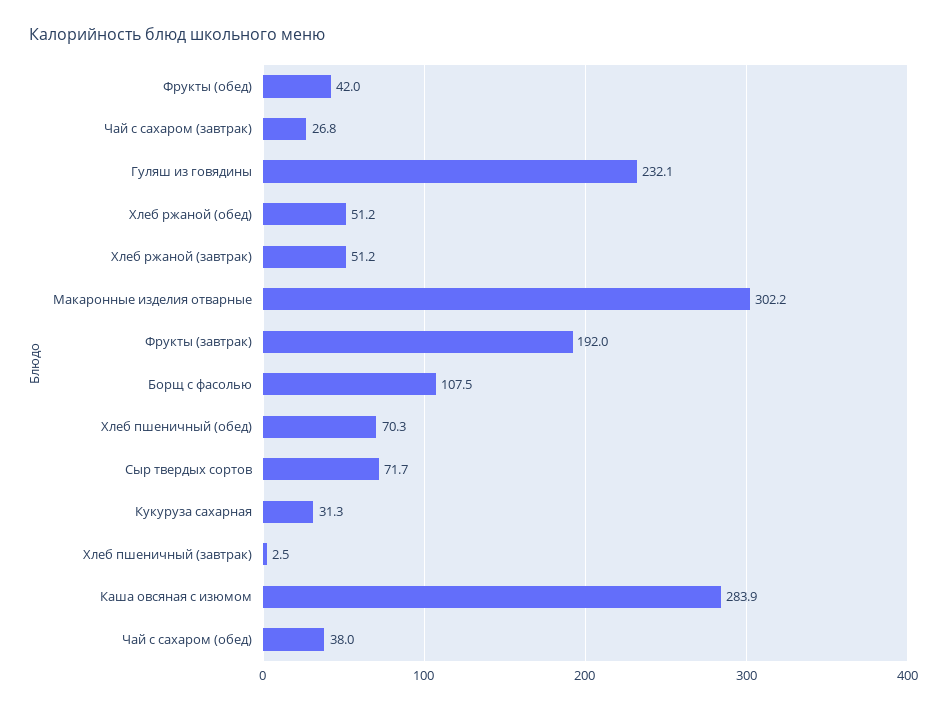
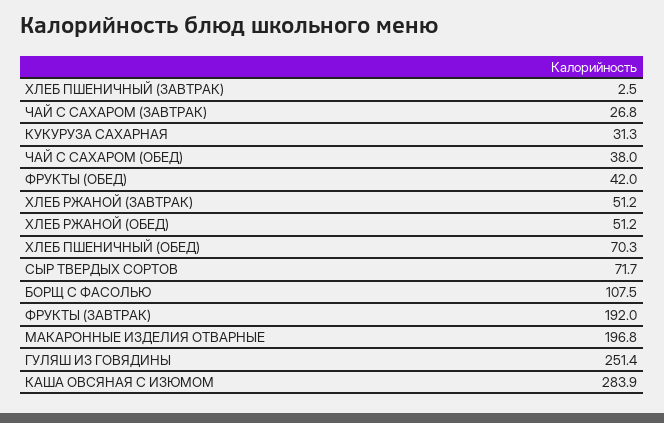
  {
    "Фрукты (обед)": 42,
    "Чай с сахаром (завтрак)": 26.8,
-   "Гуляш из говядины": 232.1,
+   "Гуляш из говядины": 251.4,
    "Хлеб ржаной (обед)": 51.2,
    "Хлеб ржаной (завтрак)": 51.2,
-   "Макаронные изделия отварные": 302.2,
+   "Макаронные изделия отварные": 196.8,
    "Фрукты (завтрак)": 192,
    "Борщ с фасолью": 107.5,
    "Хлеб пшеничный (обед)": 70.3,
    "Сыр твердых сортов": 71.7,
    "Кукуруза сахарная": 31.3,
    "Хлеб пшеничный (завтрак)": 2.5,
    "Каша овсяная с изюмом": 283.9,
    "Чай с сахаром (обед)": 38
  }

